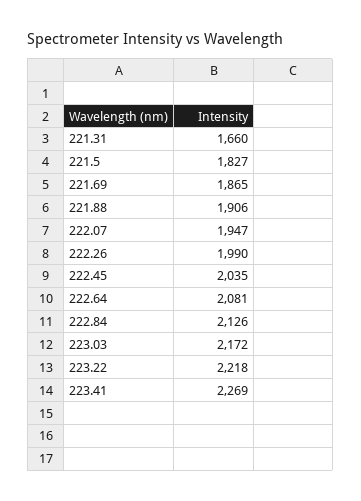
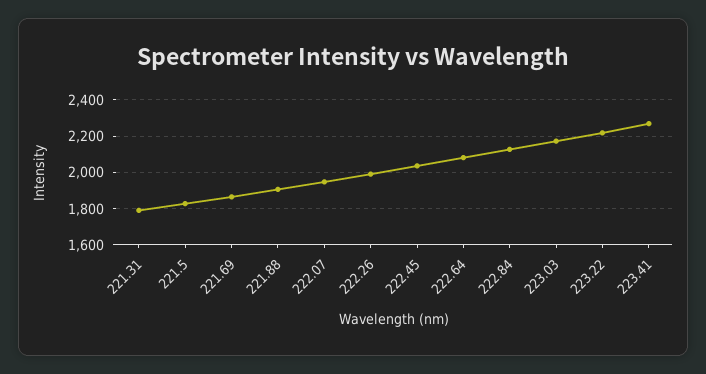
  {
-   "221.31": 1660,
+   "221.31": 1800,
    "221.5": 1827,
    "221.69": 1865,
    "221.88": 1906,
    "222.07": 1947,
    "222.26": 1990,
    "222.45": 2035,
    "222.64": 2081,
    "222.84": 2126,
    "223.03": 2172,
    "223.22": 2218,
    "223.41": 2269
  }

